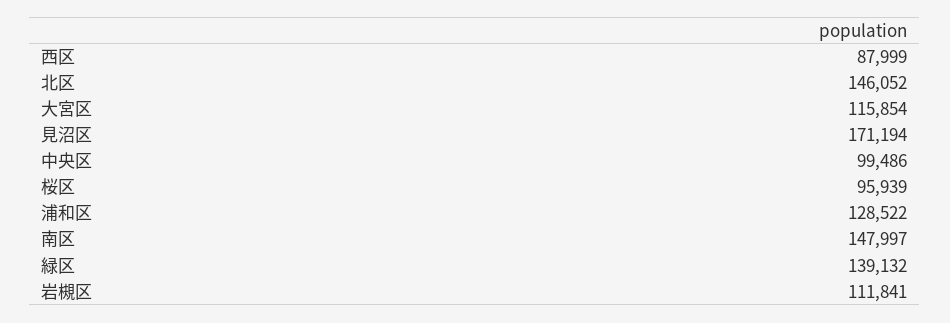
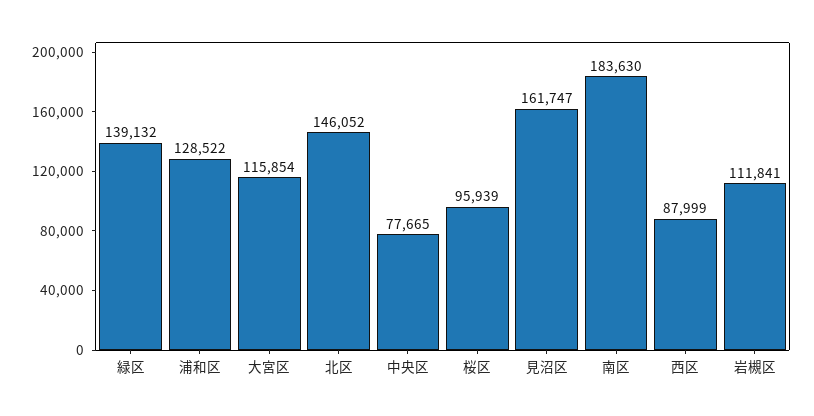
  {
    "西区": 87999,
    "北区": 146052,
    "大宮区": 115854,
-   "見沼区": 171194,
+   "見沼区": 161747,
-   "中央区": 99486,
+   "中央区": 77665,
    "桜区": 95939,
    "浦和区": 128522,
-   "南区": 147997,
+   "南区": 183630,
    "緑区": 139132,
    "岩槻区": 111841
  }

